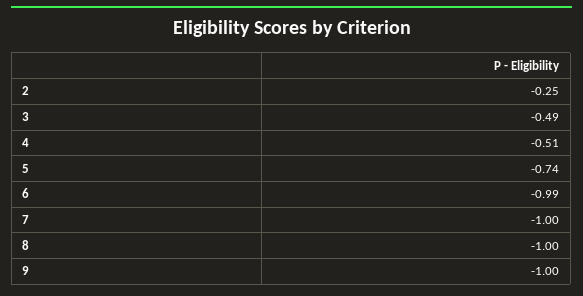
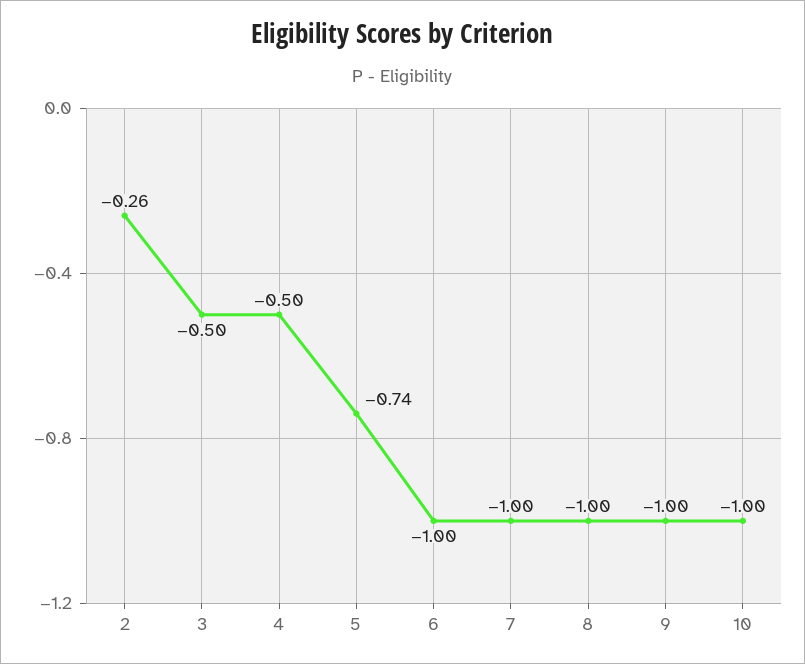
  {
-   "2": -0.25,
+   "2": -0.26,
-   "3": -0.49,
+   "3": -0.5,
-   "4": -0.51,
+   "4": -0.5,
    "5": -0.74,
-   "6": -0.99,
+   "6": -1,
    "7": -1,
    "8": -1,
-   "9": -1
+   "9": -1,
+   "10": -1
  }

